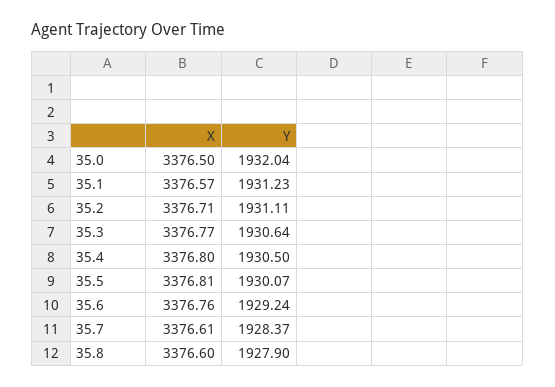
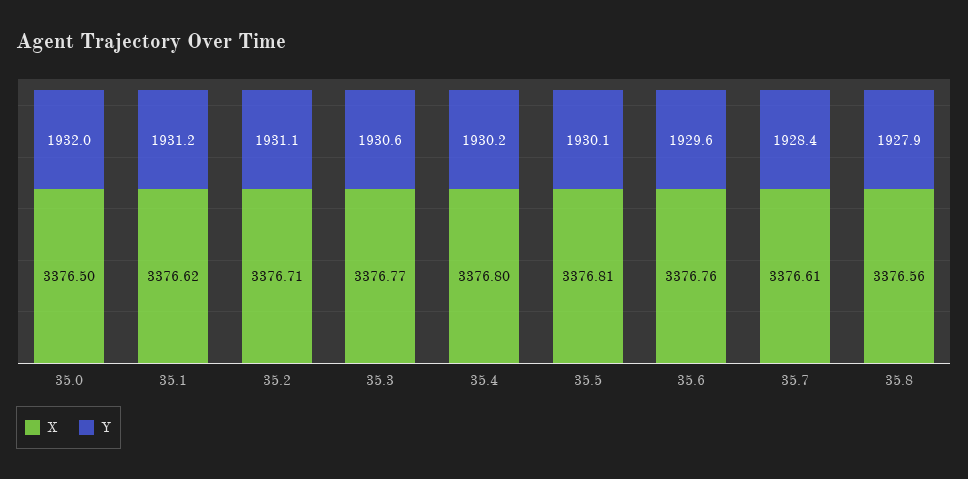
  {
    "X": {
      "35.0": 3376.5,
-     "35.1": 3376.57,
+     "35.1": 3376.62,
      "35.2": 3376.71,
      "35.3": 3376.77,
      "35.4": 3376.8,
      "35.5": 3376.81,
      "35.6": 3376.76,
      "35.7": 3376.61,
-     "35.8": 3376.6
+     "35.8": 3376.56
    },
    "Y": {
      "35.0": 1932.04,
      "35.1": 1931.23,
      "35.2": 1931.11,
      "35.3": 1930.64,
-     "35.4": 1930.5,
+     "35.4": 1930.2,
      "35.5": 1930.07,
-     "35.6": 1929.24,
+     "35.6": 1929.6,
      "35.7": 1928.37,
      "35.8": 1927.9
    }
  }

